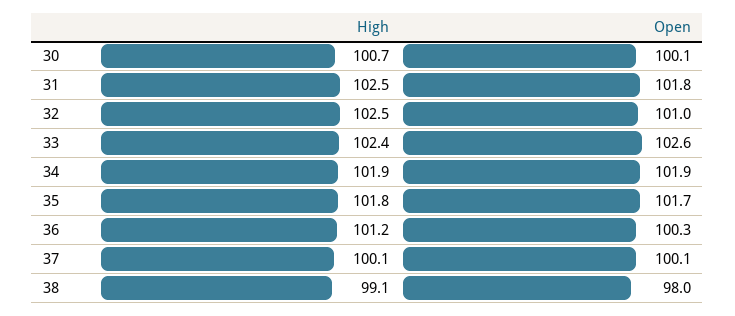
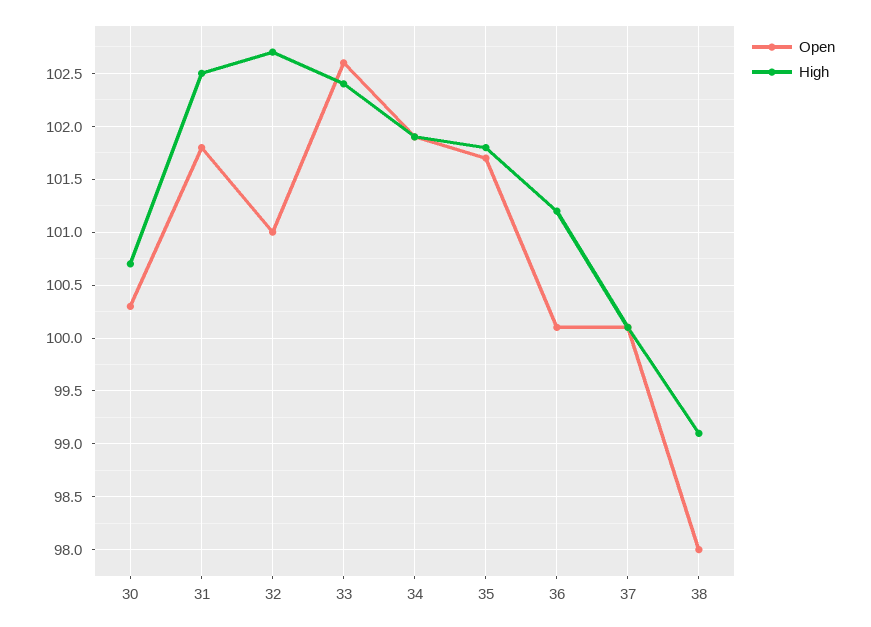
  {
    "High": {
      "30": 100.7,
      "31": 102.5,
-     "32": 102.5,
+     "32": 102.7,
      "33": 102.4,
      "34": 101.9,
      "35": 101.8,
      "36": 101.2,
      "37": 100.1,
      "38": 99.1
    },
    "Open": {
-     "30": 100.1,
+     "30": 100.3,
      "31": 101.8,
      "32": 101,
      "33": 102.6,
      "34": 101.9,
      "35": 101.7,
-     "36": 100.3,
+     "36": 100.1,
      "37": 100.1,
      "38": 98
    }
  }

